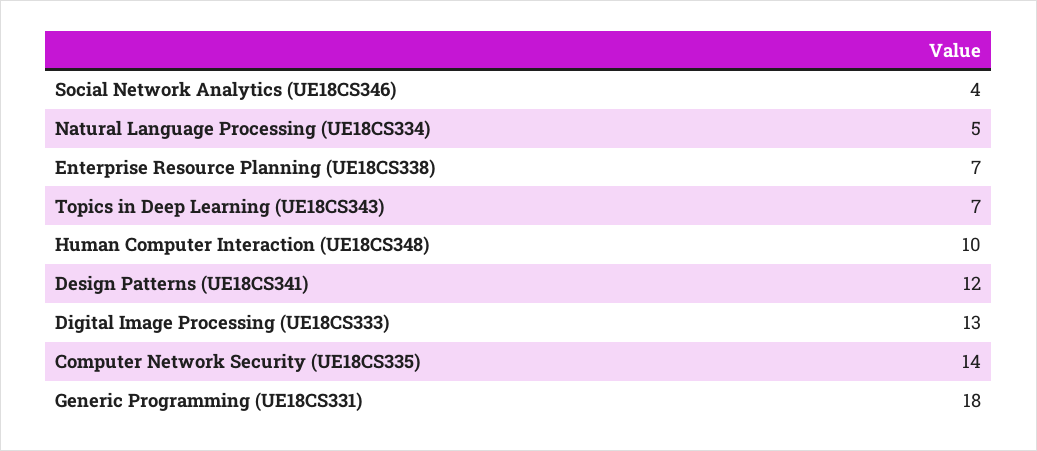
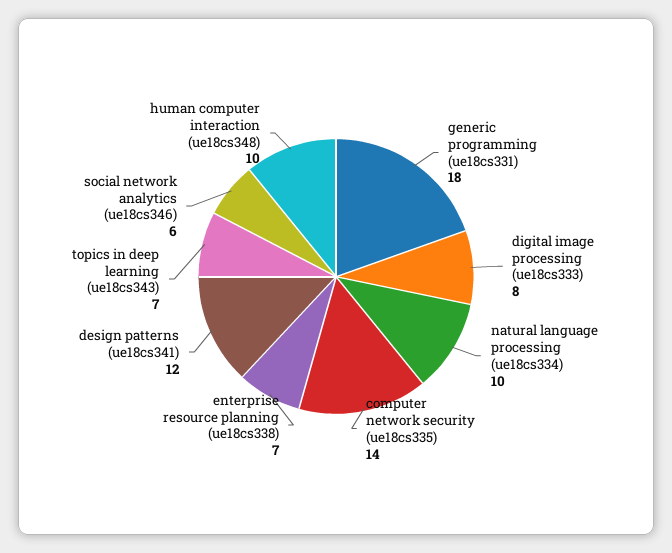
  {
-   "Social Network Analytics (UE18CS346)": 4,
+   "Social Network Analytics (UE18CS346)": 6,
-   "Natural Language Processing (UE18CS334)": 5,
+   "Natural Language Processing (UE18CS334)": 10,
    "Enterprise Resource Planning (UE18CS338)": 7,
    "Topics in Deep Learning (UE18CS343)": 7,
    "Human Computer Interaction (UE18CS348)": 10,
    "Design Patterns (UE18CS341)": 12,
-   "Digital Image Processing (UE18CS333)": 13,
+   "Digital Image Processing (UE18CS333)": 8,
    "Computer Network Security (UE18CS335)": 14,
    "Generic Programming (UE18CS331)": 18
  }

